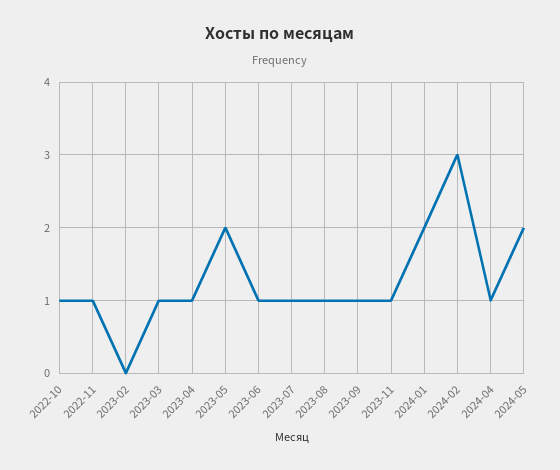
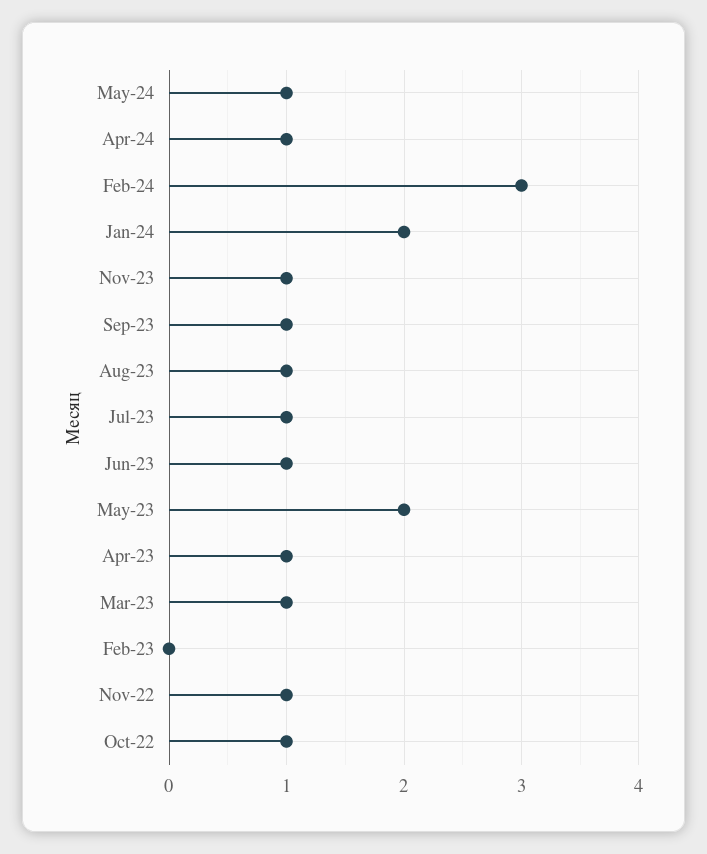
  {
    "2022-10": 1,
    "2022-11": 1,
    "2023-02": 0,
    "2023-03": 1,
    "2023-04": 1,
    "2023-05": 2,
    "2023-06": 1,
    "2023-07": 1,
    "2023-08": 1,
    "2023-09": 1,
    "2023-11": 1,
    "2024-01": 2,
    "2024-02": 3,
    "2024-04": 1,
-   "2024-05": 2
+   "2024-05": 1
  }

